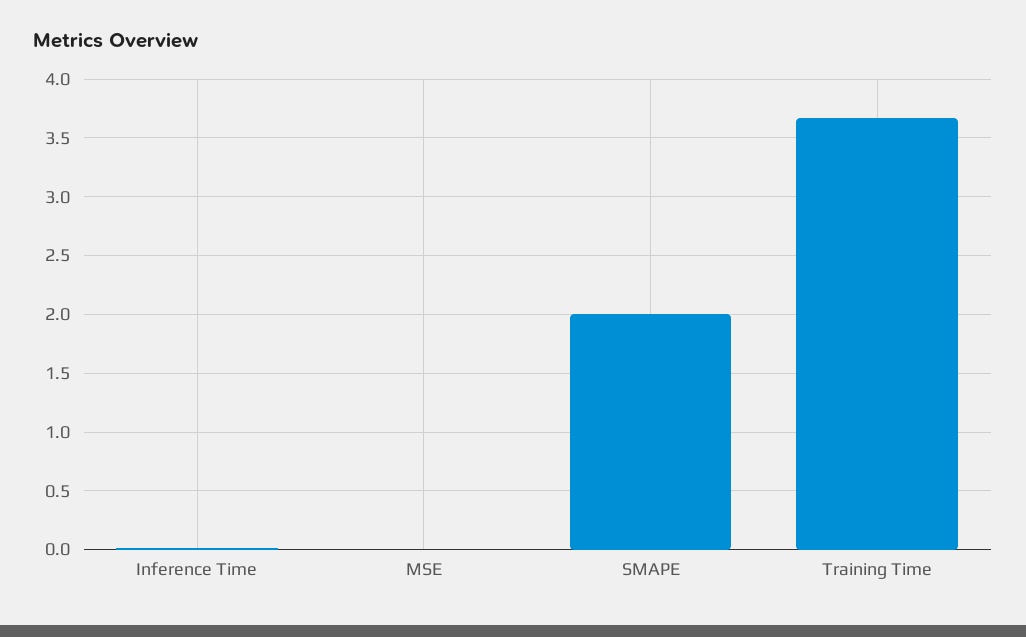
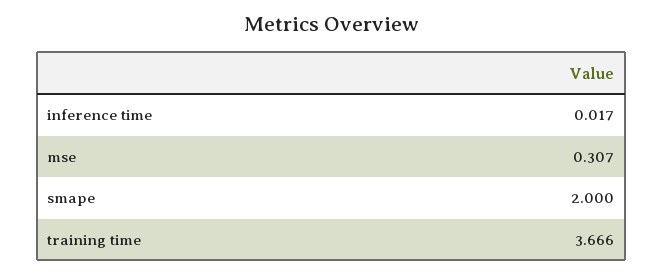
  {
    "Inference Time": 0.017,
-   "MSE": 0,
+   "MSE": 0.307,
    "SMAPE": 2,
    "Training Time": 3.666
  }

